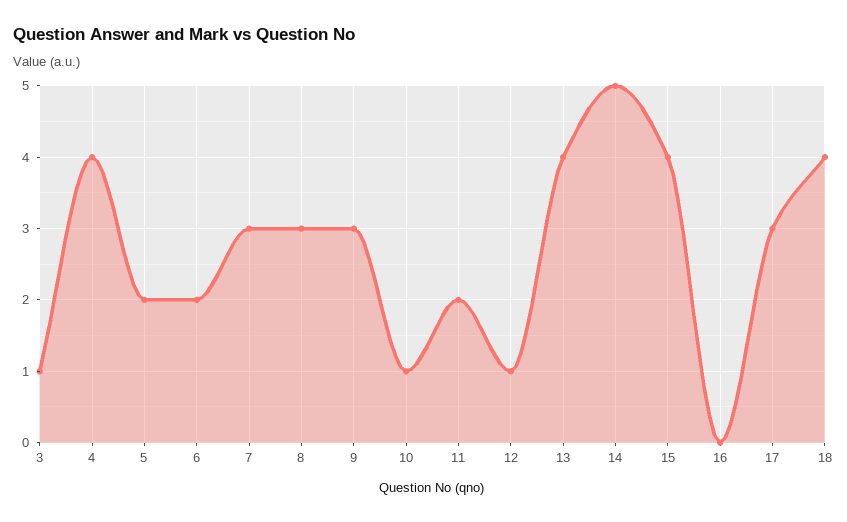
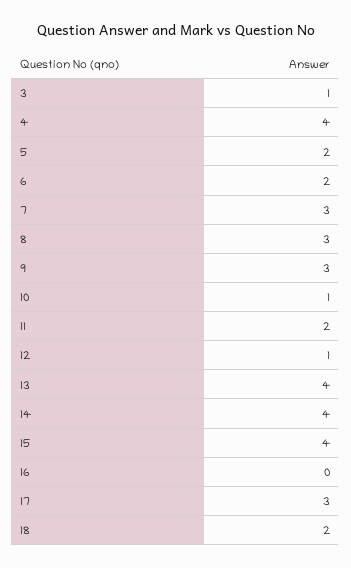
  {
    "3": 1,
    "4": 4,
    "5": 2,
    "6": 2,
    "7": 3,
    "8": 3,
    "9": 3,
    "10": 1,
    "11": 2,
    "12": 1,
    "13": 4,
-   "14": 5,
+   "14": 4,
    "15": 4,
    "16": 0,
    "17": 3,
-   "18": 4
+   "18": 2
  }

